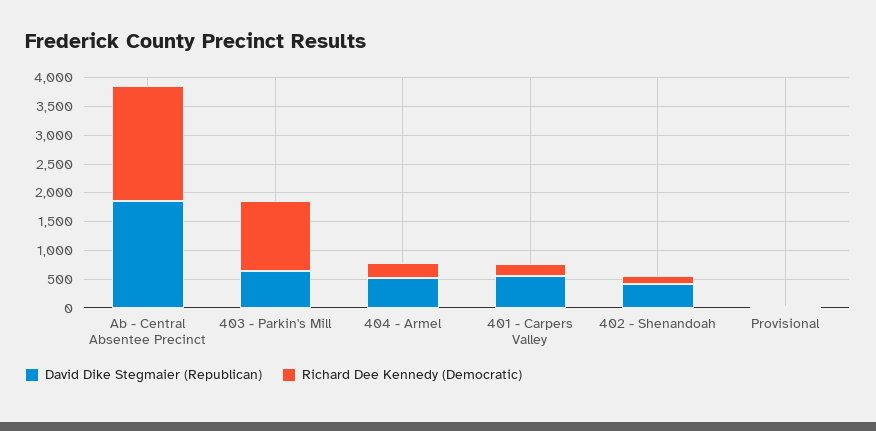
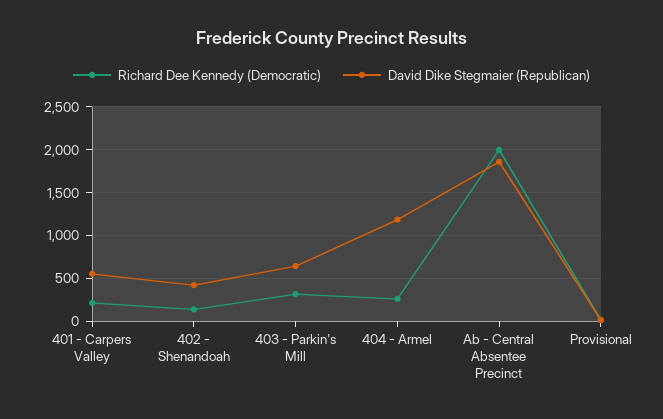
  {
    "David Dike Stegmaier (Republican)": {
      "Ab - Central Absentee Precinct": 1900,
      "403 - Parkin's Mill": 600,
-     "404 - Armel": 500,
+     "404 - Armel": 1200,
      "401 - Carpers Valley": 600,
      "402 - Shenandoah": 400,
      "Provisional": 0
    },
    "Richard Dee Kennedy (Democratic)": {
      "Ab - Central Absentee Precinct": 2000,
-     "403 - Parkin's Mill": 1250,
+     "403 - Parkin's Mill": 300,
      "404 - Armel": 300,
      "401 - Carpers Valley": 200,
      "402 - Shenandoah": 100,
      "Provisional": 0
    }
  }

